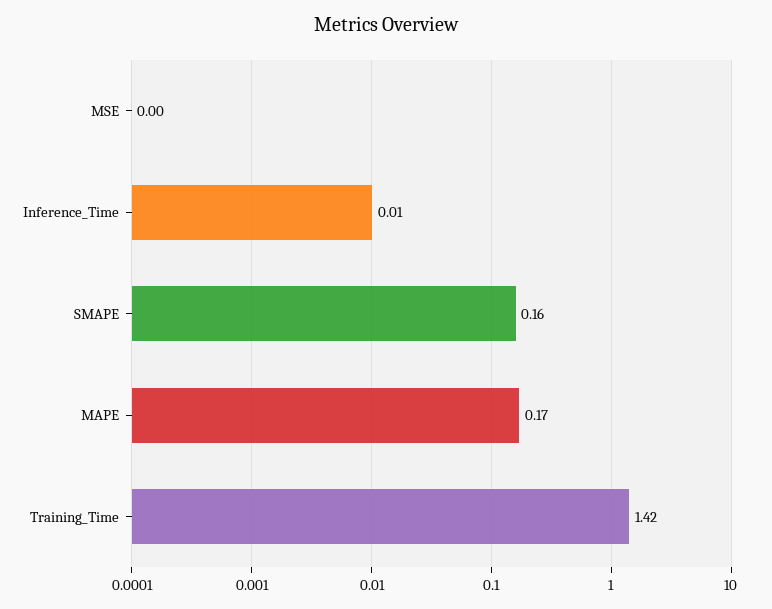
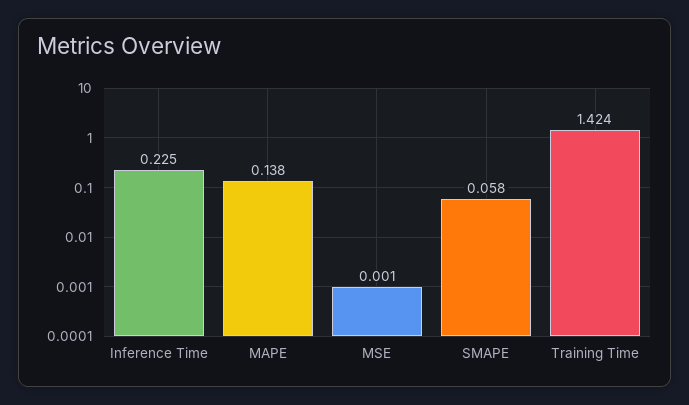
  {
    "MSE": 0.001,
-   "Inference_Time": 0.01,
+   "Inference_Time": 0.225,
-   "SMAPE": 0.16,
+   "SMAPE": 0.058,
-   "MAPE": 0.17,
+   "MAPE": 0.138,
    "Training_Time": 1.424
  }

